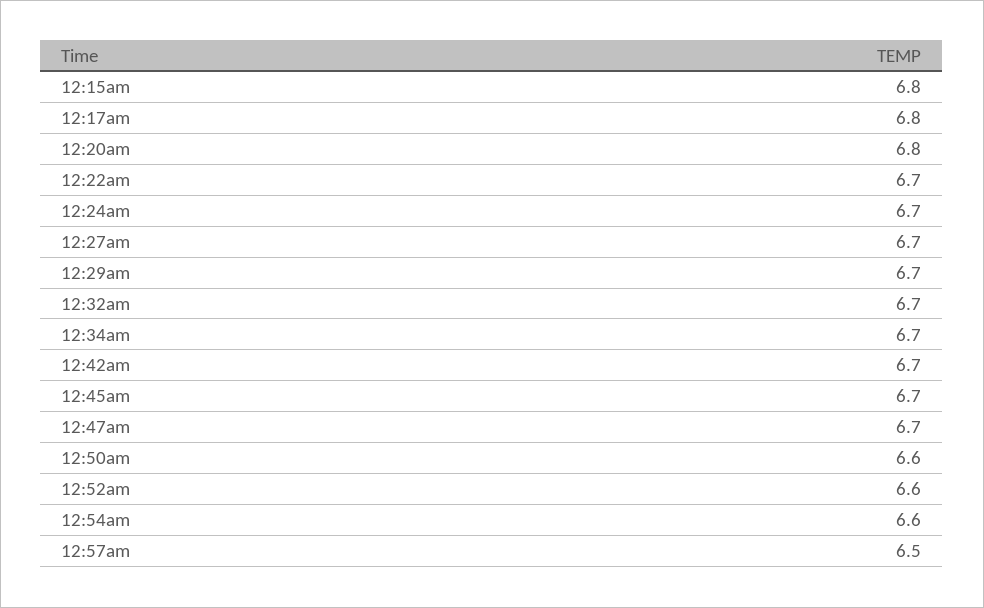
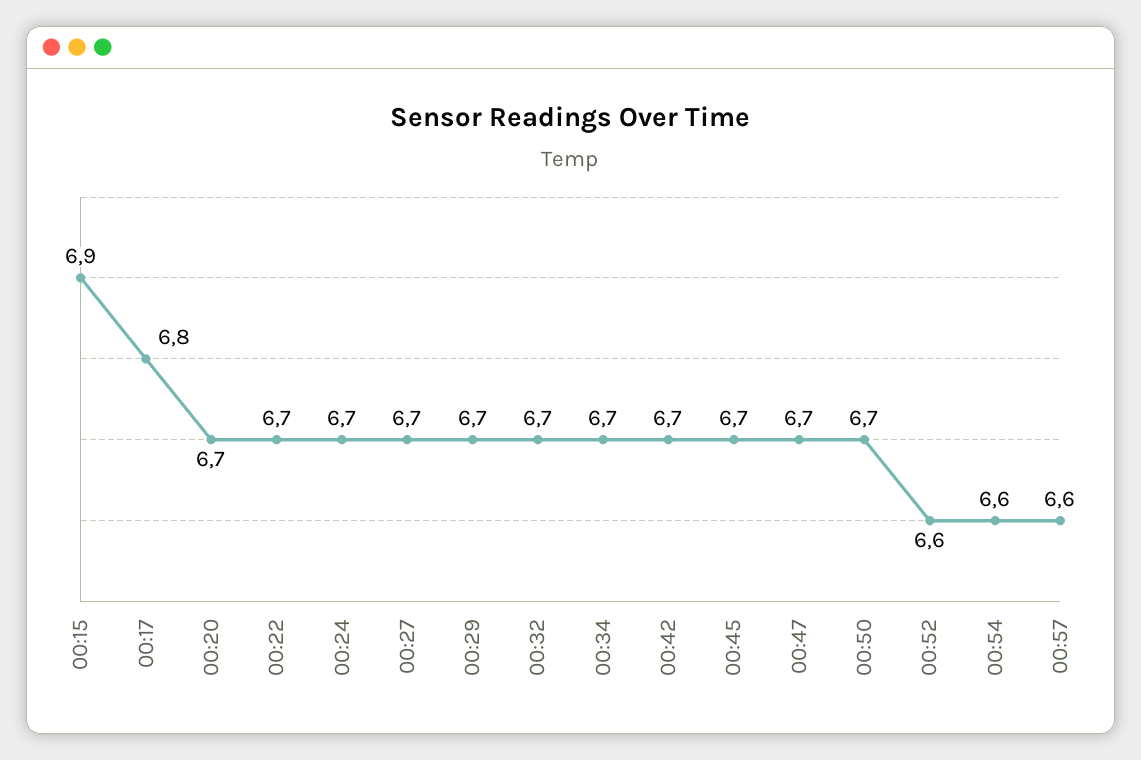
  {
-   "12:15am": 6.8,
+   "12:15am": 6.9,
    "12:17am": 6.8,
-   "12:20am": 6.8,
+   "12:20am": 6.7,
    "12:22am": 6.7,
    "12:24am": 6.7,
    "12:27am": 6.7,
    "12:29am": 6.7,
    "12:32am": 6.7,
    "12:34am": 6.7,
    "12:42am": 6.7,
    "12:45am": 6.7,
    "12:47am": 6.7,
-   "12:50am": 6.6,
+   "12:50am": 6.7,
    "12:52am": 6.6,
    "12:54am": 6.6,
-   "12:57am": 6.5
+   "12:57am": 6.6
  }

